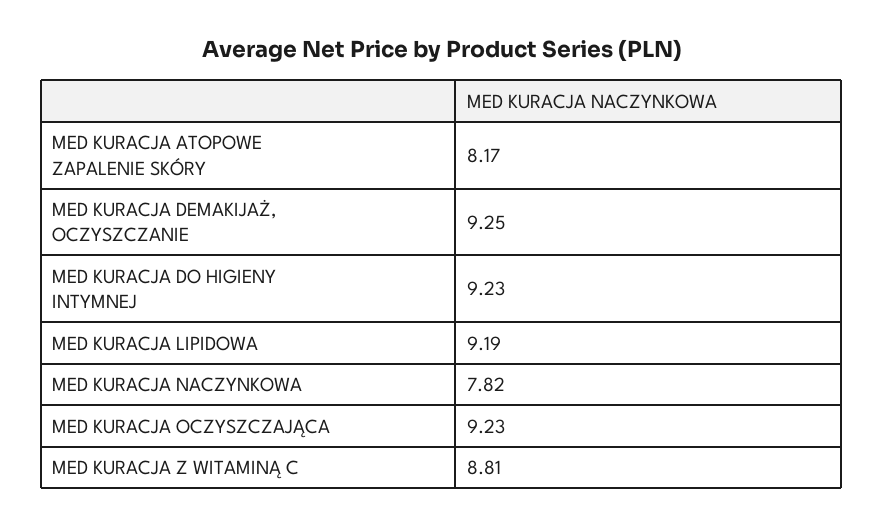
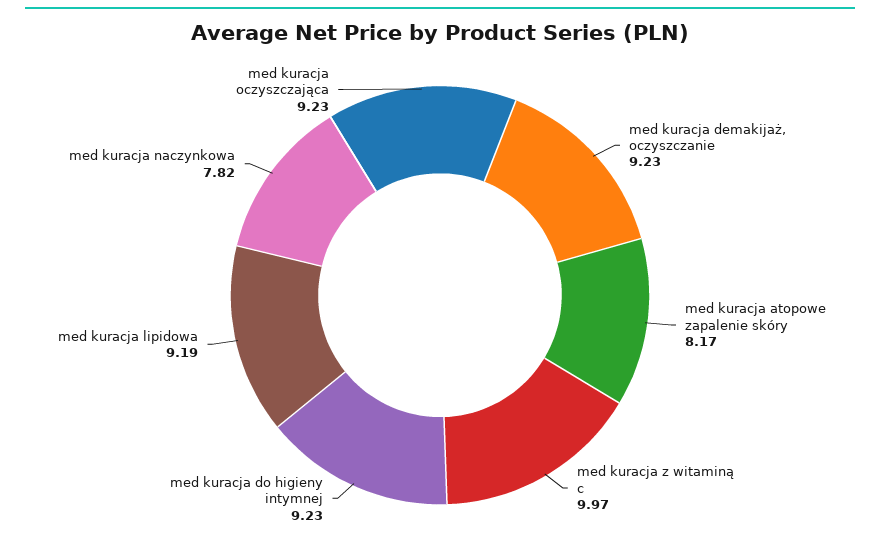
  {
    "MED KURACJA ATOPOWE ZAPALENIE SKÓRY": 8.17,
-   "MED KURACJA DEMAKIJAŻ, OCZYSZCZANIE": 9.25,
+   "MED KURACJA DEMAKIJAŻ, OCZYSZCZANIE": 9.23,
    "MED KURACJA DO HIGIENY INTYMNEJ": 9.23,
    "MED KURACJA LIPIDOWA": 9.19,
    "MED KURACJA NACZYNKOWA": 7.82,
    "MED KURACJA OCZYSZCZAJĄCA": 9.23,
-   "MED KURACJA Z WITAMINĄ C": 8.81
+   "MED KURACJA Z WITAMINĄ C": 9.97
  }

